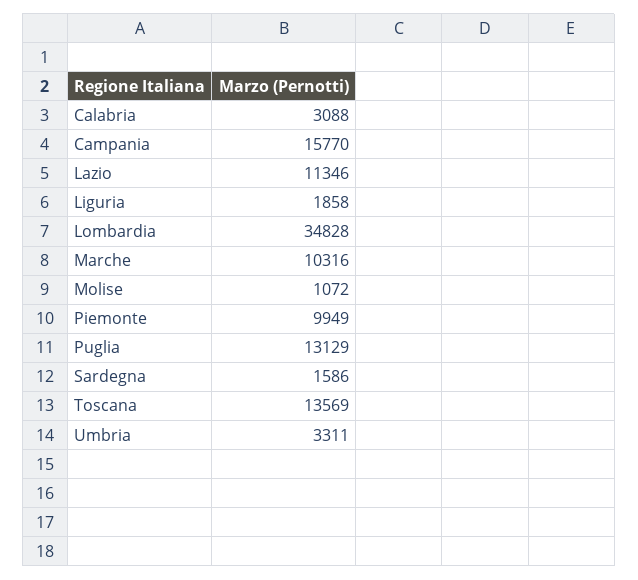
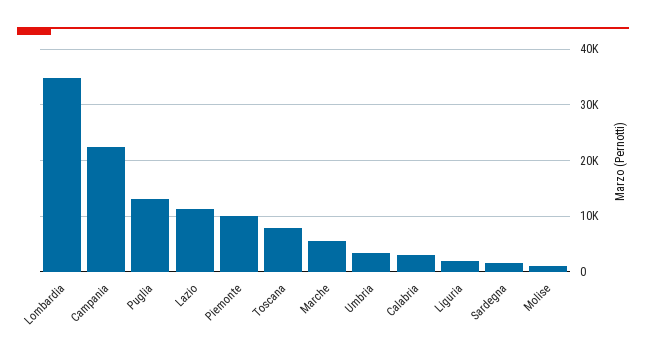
  {
    "Calabria": 3088,
-   "Campania": 15770,
+   "Campania": 22000,
    "Lazio": 11346,
    "Liguria": 1858,
    "Lombardia": 34828,
-   "Marche": 10316,
+   "Marche": 6000,
    "Molise": 1072,
    "Piemonte": 9949,
    "Puglia": 13129,
    "Sardegna": 1586,
-   "Toscana": 13569,
+   "Toscana": 8000,
    "Umbria": 3311
  }

